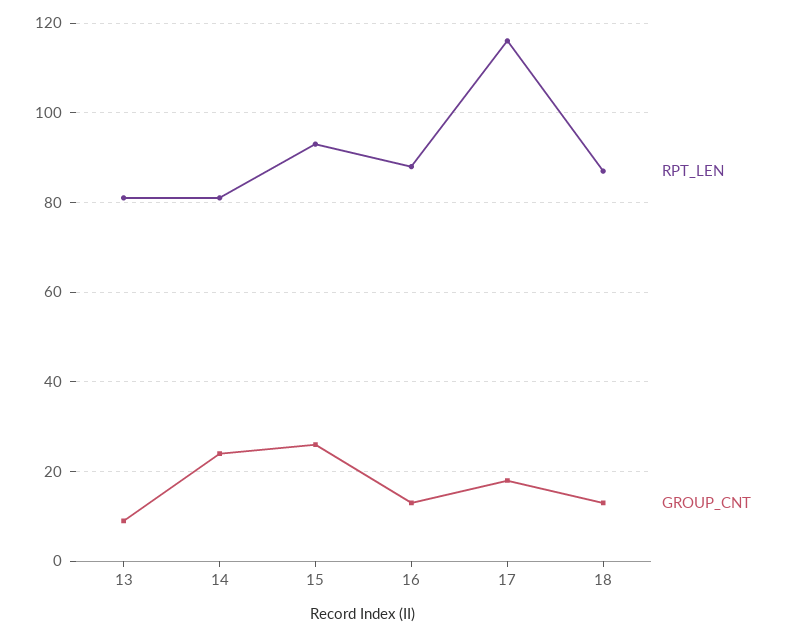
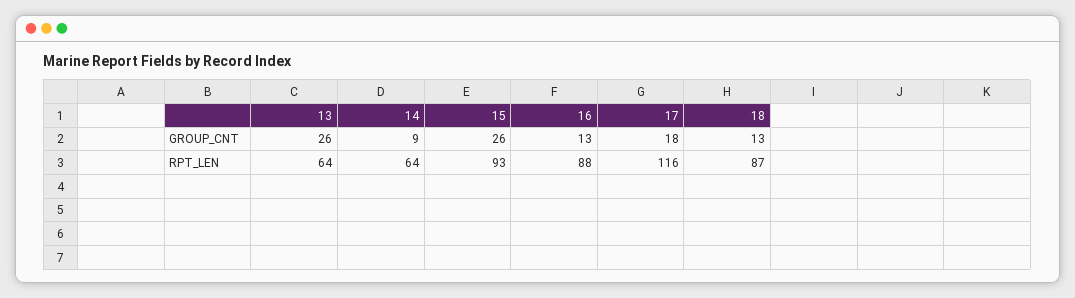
  {
    "RPT_LEN": {
-     "13": 80,
+     "13": 64,
-     "14": 80,
+     "14": 64,
      "15": 93,
      "16": 88,
      "17": 116,
      "18": 87
    },
    "GROUP_CNT": {
-     "13": 10,
+     "13": 26,
-     "14": 25,
+     "14": 9,
      "15": 26,
      "16": 13,
      "17": 18,
      "18": 13
    }
  }

